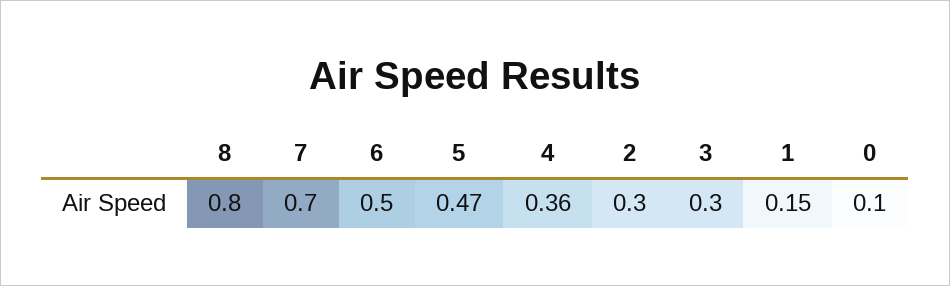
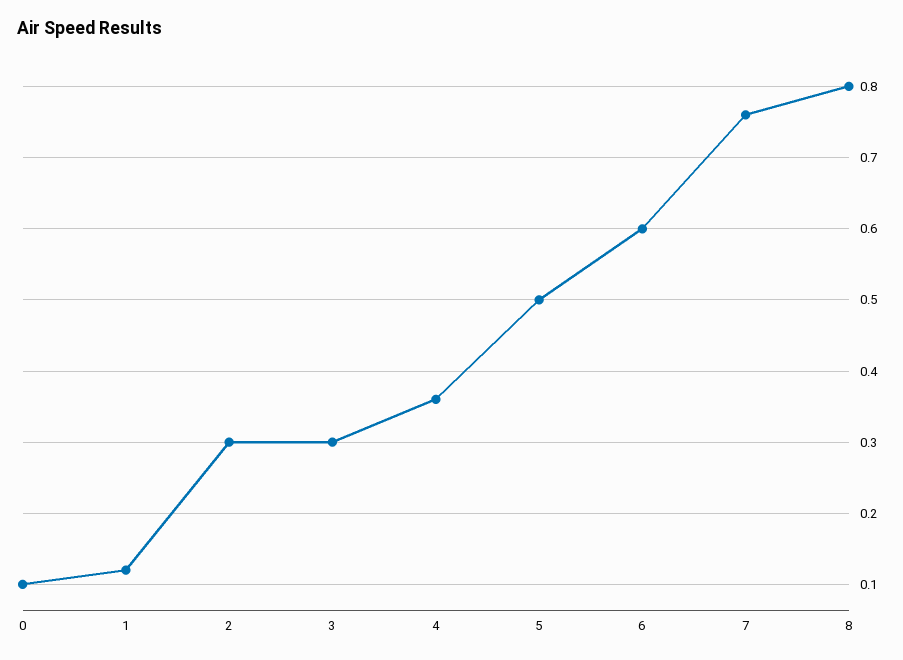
  {
    "8": 0.8,
-   "7": 0.7,
+   "7": 0.76,
-   "6": 0.5,
+   "6": 0.6,
-   "5": 0.47,
+   "5": 0.5,
    "4": 0.36,
    "2": 0.3,
    "3": 0.3,
-   "1": 0.15,
+   "1": 0.12,
    "0": 0.1
  }

